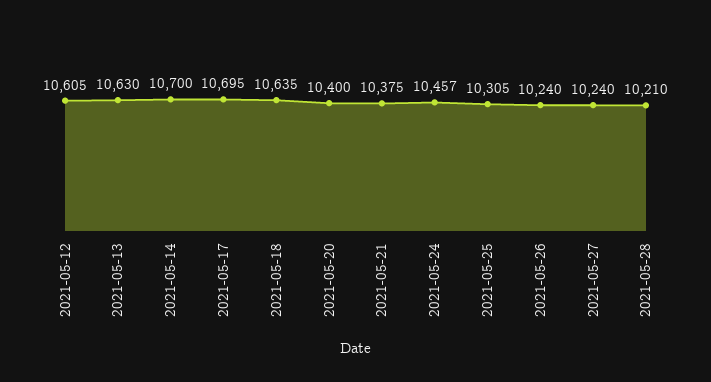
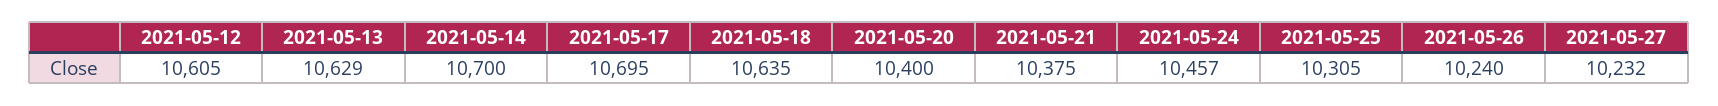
  {
    "2021-05-12": 10605,
-   "2021-05-13": 10630,
+   "2021-05-13": 10629,
    "2021-05-14": 10700,
    "2021-05-17": 10695,
    "2021-05-18": 10635,
    "2021-05-20": 10400,
    "2021-05-21": 10375,
    "2021-05-24": 10457,
    "2021-05-25": 10305,
    "2021-05-26": 10240,
-   "2021-05-27": 10240,
+   "2021-05-27": 10232
-   "2021-05-28": 10210
  }

